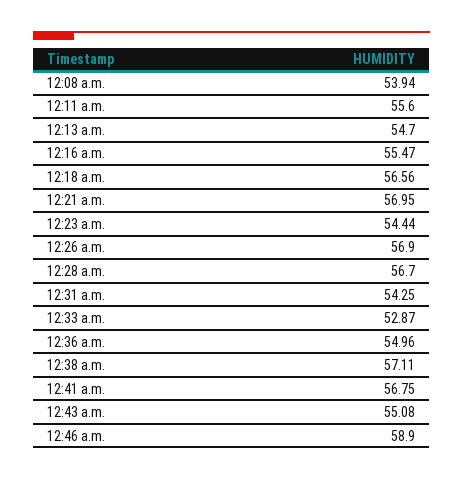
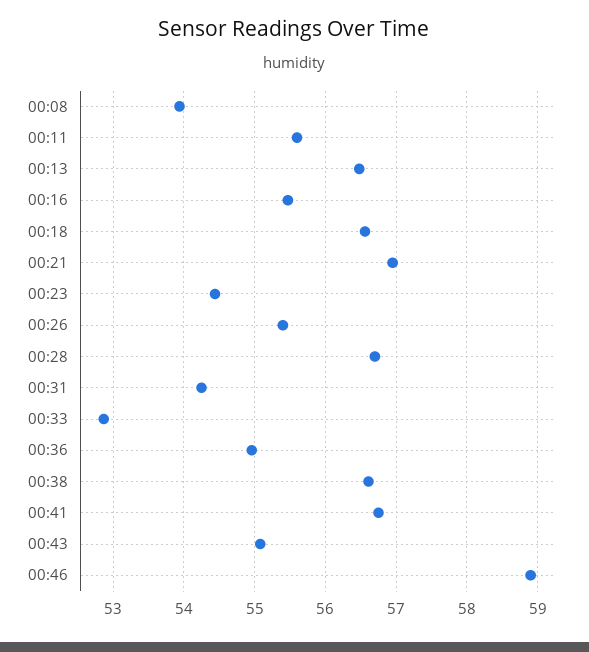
  {
    "12:08 a.m.": 53.94,
    "12:11 a.m.": 55.6,
-   "12:13 a.m.": 54.7,
+   "12:13 a.m.": 56.5,
    "12:16 a.m.": 55.47,
    "12:18 a.m.": 56.56,
    "12:21 a.m.": 56.95,
    "12:23 a.m.": 54.44,
-   "12:26 a.m.": 56.9,
+   "12:26 a.m.": 55.4,
    "12:28 a.m.": 56.7,
    "12:31 a.m.": 54.25,
    "12:33 a.m.": 52.87,
    "12:36 a.m.": 54.96,
-   "12:38 a.m.": 57.11,
+   "12:38 a.m.": 56.6,
    "12:41 a.m.": 56.75,
    "12:43 a.m.": 55.08,
    "12:46 a.m.": 58.9
  }

